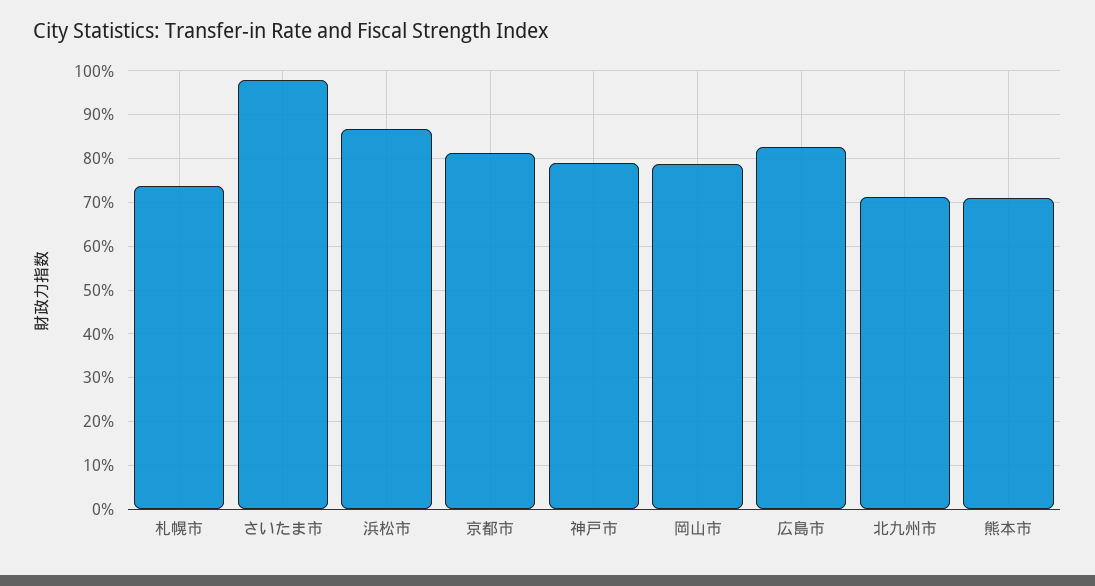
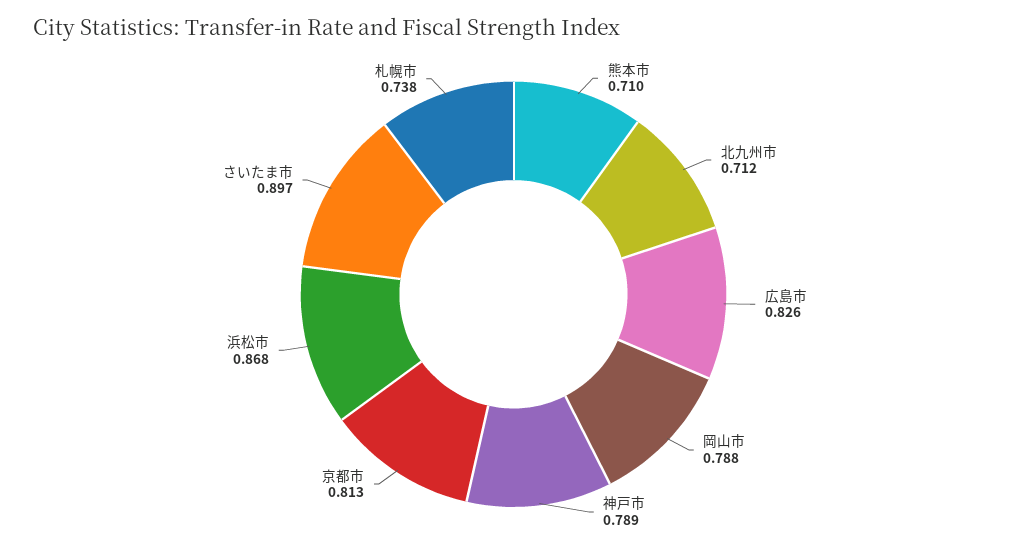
  {
    "札幌市": 0.738,
-   "さいたま市": 0.98,
+   "さいたま市": 0.897,
    "浜松市": 0.868,
    "京都市": 0.813,
    "神戸市": 0.789,
    "岡山市": 0.788,
    "広島市": 0.826,
    "北九州市": 0.712,
    "熊本市": 0.71
  }

